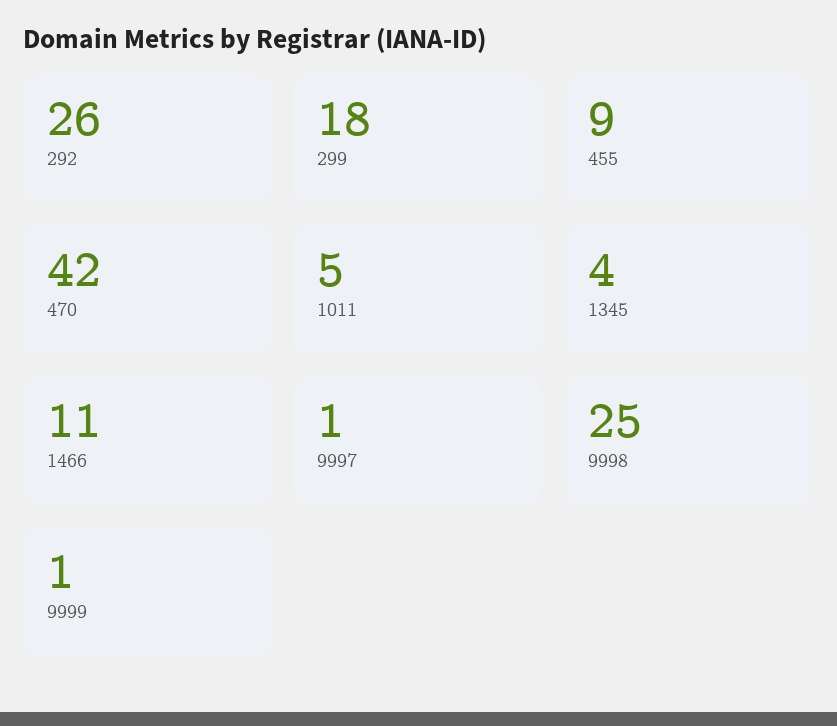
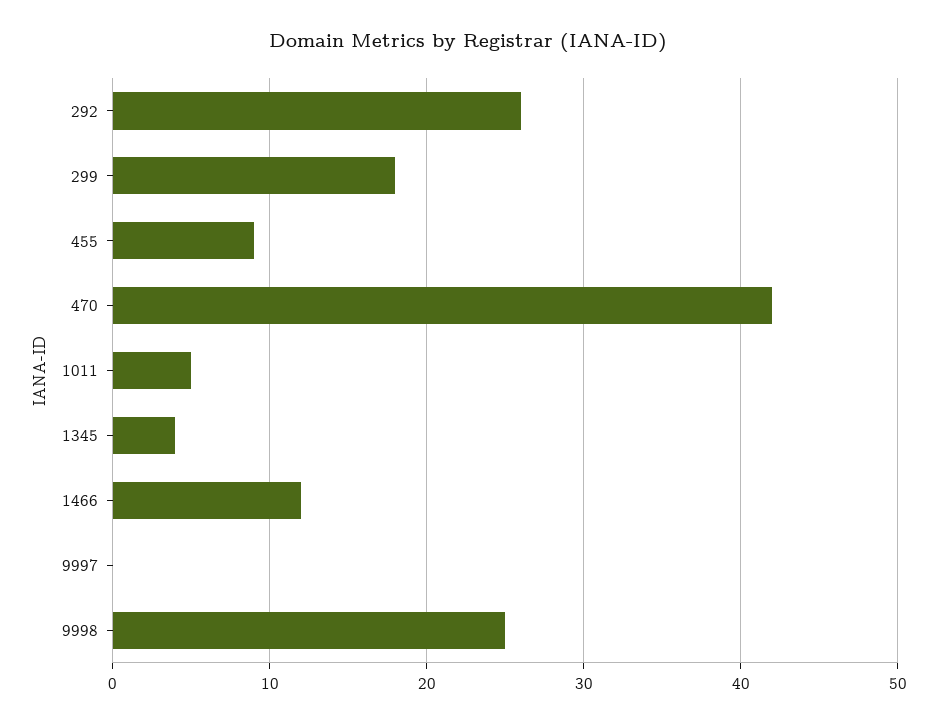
  {
    "292": 26,
    "299": 18,
    "455": 9,
    "470": 42,
    "1011": 5,
    "1345": 4,
-   "1466": 11,
+   "1466": 12,
-   "9997": 1,
+   "9997": 0,
-   "9998": 25,
+   "9998": 25
-   "9999": 1
  }

